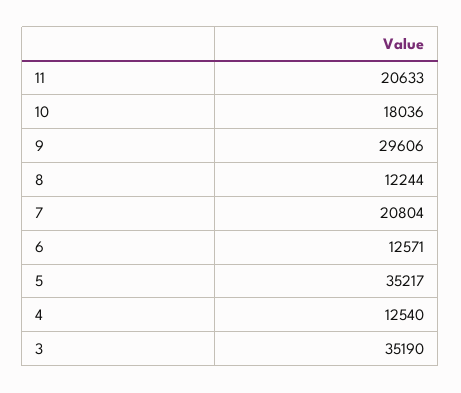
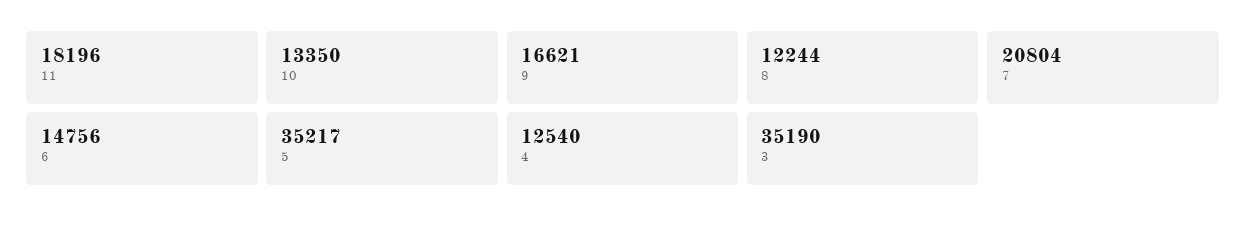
  {
-   "11": 20633,
+   "11": 18196,
-   "10": 18036,
+   "10": 13350,
-   "9": 29606,
+   "9": 16621,
    "8": 12244,
    "7": 20804,
-   "6": 12571,
+   "6": 14756,
    "5": 35217,
    "4": 12540,
    "3": 35190
  }

